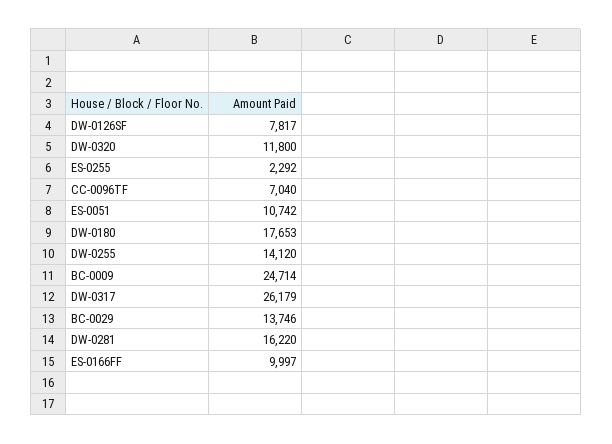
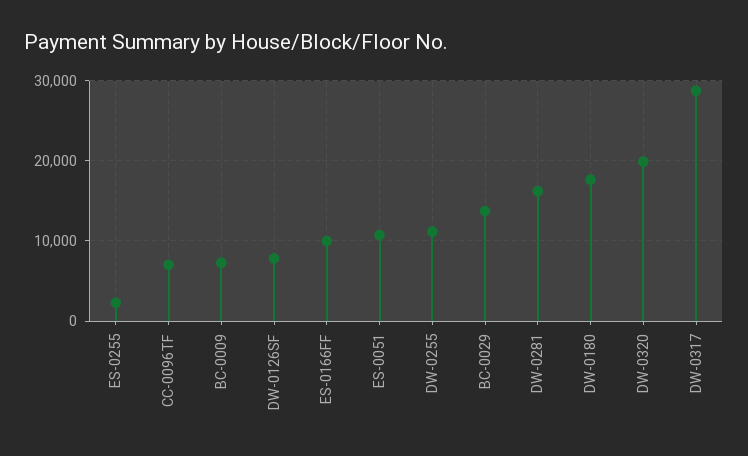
  {
    "DW-0126SF": 7817,
-   "DW-0320": 11800,
+   "DW-0320": 20000,
    "ES-0255": 2292,
    "CC-0096TF": 7040,
    "ES-0051": 10742,
    "DW-0180": 17653,
-   "DW-0255": 14120,
+   "DW-0255": 11000,
-   "BC-0009": 24714,
+   "BC-0009": 7000,
-   "DW-0317": 26179,
+   "DW-0317": 29000,
    "BC-0029": 13746,
    "DW-0281": 16220,
    "ES-0166FF": 9997
  }

